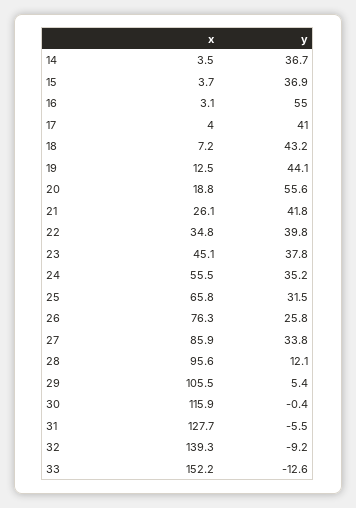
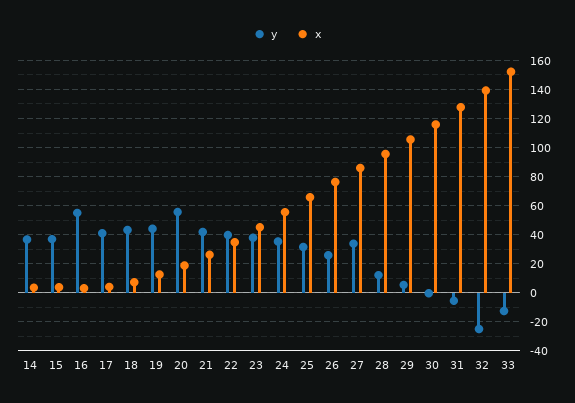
  {
    "x": {
      "14": 3.5,
      "15": 3.7,
      "16": 3.1,
      "17": 4,
      "18": 7.2,
      "19": 12.5,
      "20": 18.8,
      "21": 26.1,
      "22": 34.8,
      "23": 45.1,
      "24": 55.5,
      "25": 65.8,
      "26": 76.3,
      "27": 85.9,
      "28": 95.6,
      "29": 105.5,
      "30": 115.9,
      "31": 127.7,
      "32": 139.3,
      "33": 152.2
    },
    "y": {
      "14": 36.7,
      "15": 36.9,
      "16": 55,
      "17": 41,
      "18": 43.2,
      "19": 44.1,
      "20": 55.6,
      "21": 41.8,
      "22": 39.8,
      "23": 37.8,
      "24": 35.2,
      "25": 31.5,
      "26": 25.8,
      "27": 33.8,
      "28": 12.1,
      "29": 5.4,
      "30": -0.4,
      "31": -5.5,
-     "32": -9.2,
+     "32": -25,
      "33": -12.6
    }
  }

